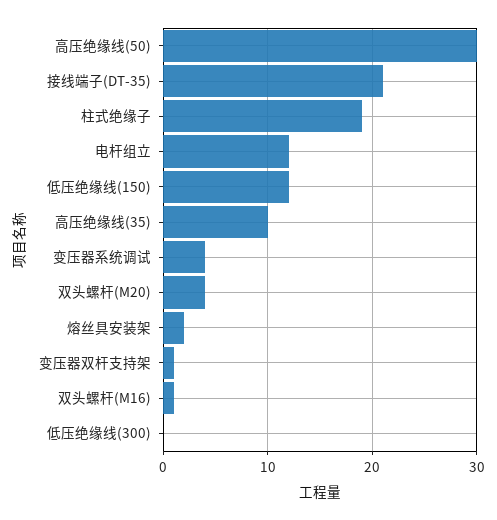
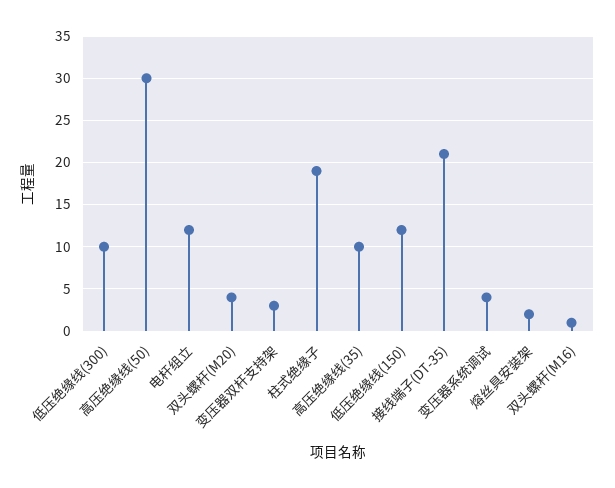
  {
    "高压绝缘线(50)": 30,
    "接线端子(DT-35)": 21,
    "柱式绝缘子": 19,
    "电杆组立": 12,
    "低压绝缘线(150)": 12,
    "高压绝缘线(35)": 10,
    "变压器系统调试": 4,
    "双头螺杆(M20)": 4,
    "熔丝具安装架": 2,
-   "变压器双杆支持架": 1,
+   "变压器双杆支持架": 3,
    "双头螺杆(M16)": 1,
-   "低压绝缘线(300)": 0
+   "低压绝缘线(300)": 10
  }

